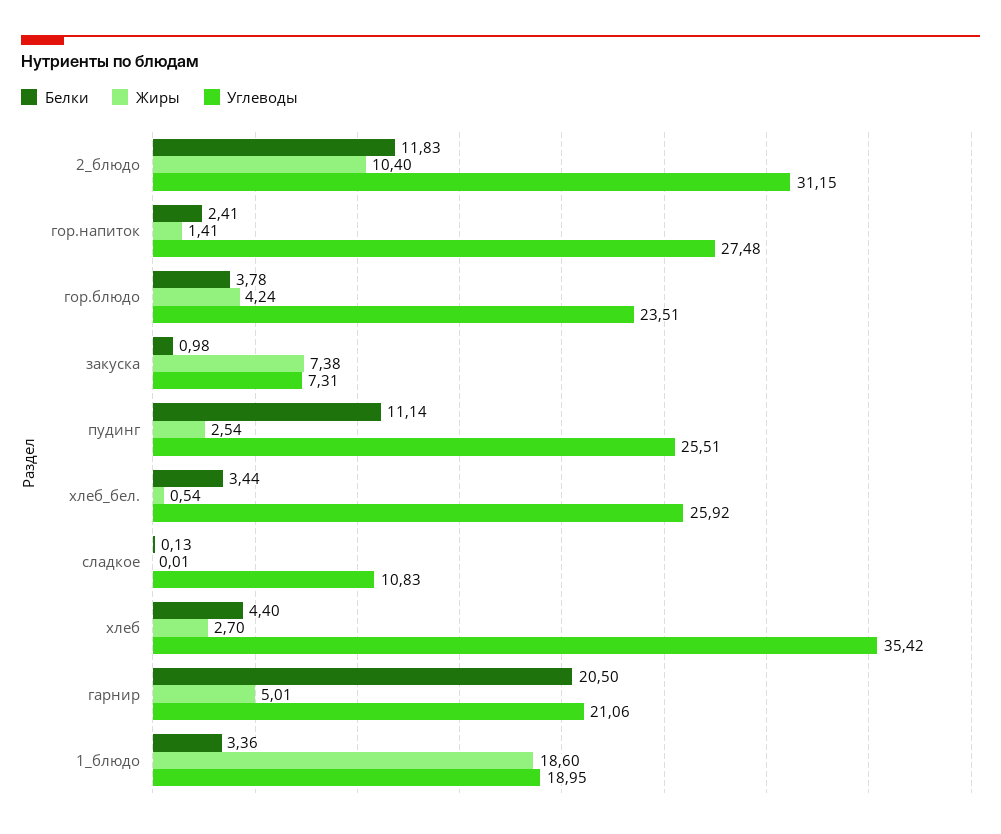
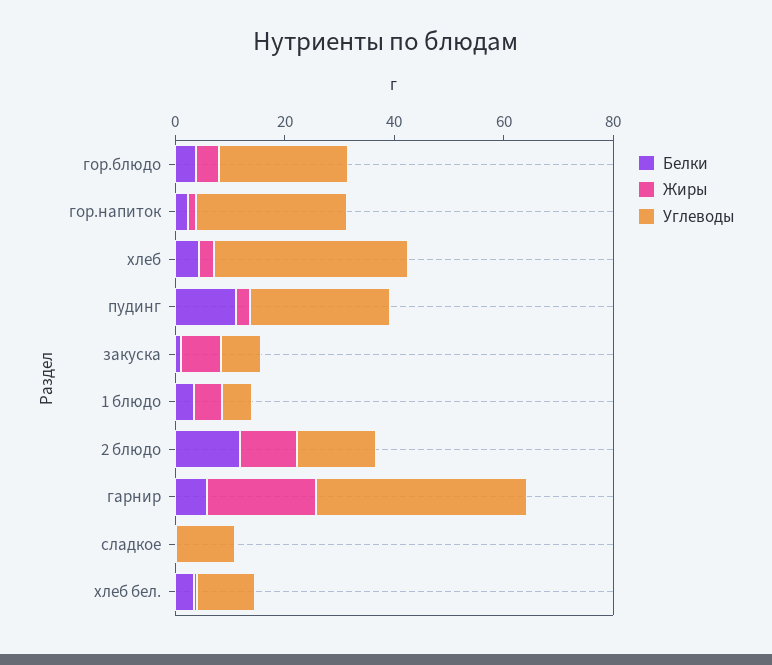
  {
    "Белки": {
      "2_блюдо": 11.83,
      "гор.напиток": 2.41,
      "гор.блюдо": 3.78,
      "закуска": 0.98,
      "пудинг": 11.14,
      "хлеб_бел.": 3.44,
      "сладкое": 0.13,
      "хлеб": 4.4,
-     "гарнир": 20.5,
+     "гарнир": 5,
      "1_блюдо": 3.36
    },
    "Жиры": {
      "2_блюдо": 10.4,
      "гор.напиток": 1.41,
      "гор.блюдо": 4.24,
      "закуска": 7.38,
      "пудинг": 2.54,
      "хлеб_бел.": 0.54,
      "сладкое": 0.01,
      "хлеб": 2.7,
-     "гарнир": 5.01,
+     "гарнир": 20,
-     "1_блюдо": 18.6
+     "1_блюдо": 5
    },
    "Углеводы": {
-     "2_блюдо": 31.15,
+     "2_блюдо": 15,
      "гор.напиток": 27.48,
      "гор.блюдо": 23.51,
      "закуска": 7.31,
      "пудинг": 25.51,
-     "хлеб_бел.": 25.92,
+     "хлеб_бел.": 10,
      "сладкое": 10.83,
      "хлеб": 35.42,
-     "гарнир": 21.06,
+     "гарнир": 40,
-     "1_блюдо": 18.95
+     "1_блюдо": 5
    }
  }

